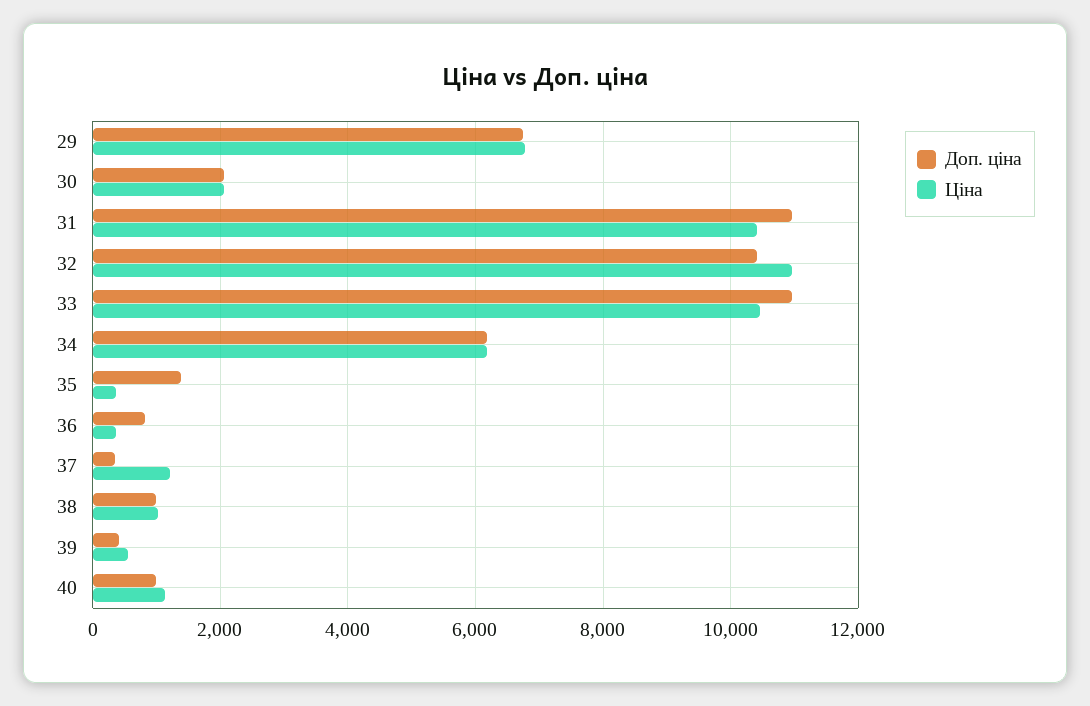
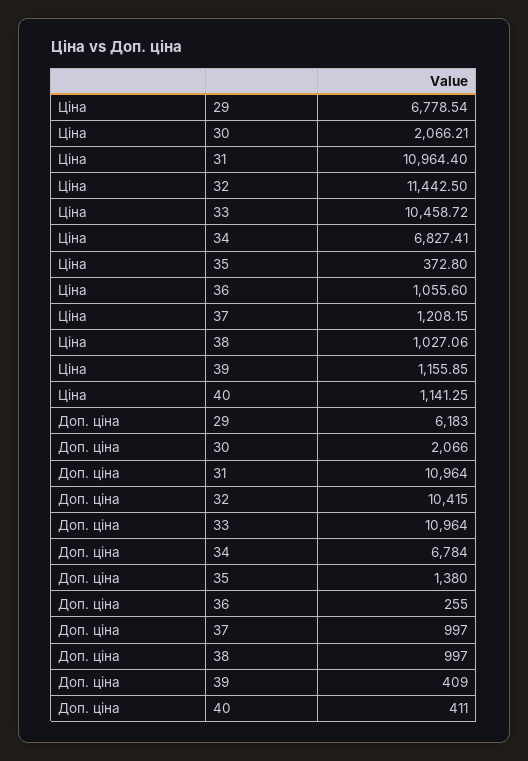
  {
    "Доп. ціна": {
-     "29": 6800,
+     "29": 6183,
      "30": 2066,
      "31": 10964,
      "32": 10415,
      "33": 10964,
-     "34": 6200,
+     "34": 6784,
      "35": 1380,
-     "36": 800,
+     "36": 255,
-     "37": 400,
+     "37": 997,
      "38": 997,
      "39": 409,
-     "40": 1000
+     "40": 411
    },
    "Ціна": {
      "29": 6778.54,
      "30": 2066.21,
-     "31": 10400,
+     "31": 10964.4,
-     "32": 11000,
+     "32": 11442.5,
      "33": 10458.72,
-     "34": 6200,
+     "34": 6827.41,
      "35": 372.8,
-     "36": 400,
+     "36": 1055.6,
      "37": 1208.15,
      "38": 1027.06,
-     "39": 600,
+     "39": 1155.85,
      "40": 1141.25
    }
  }

